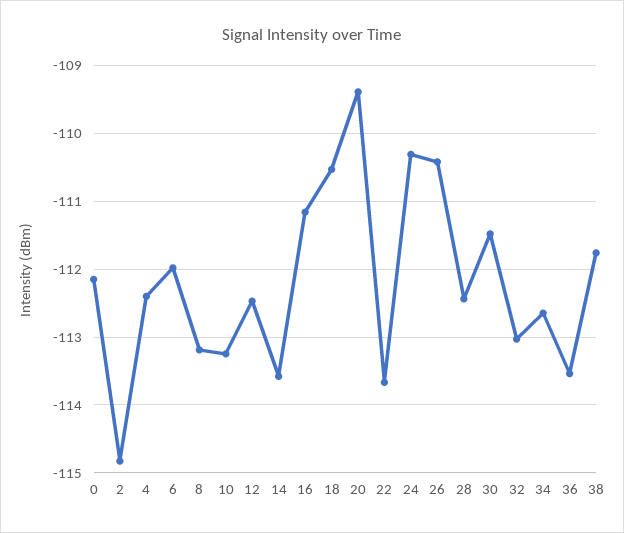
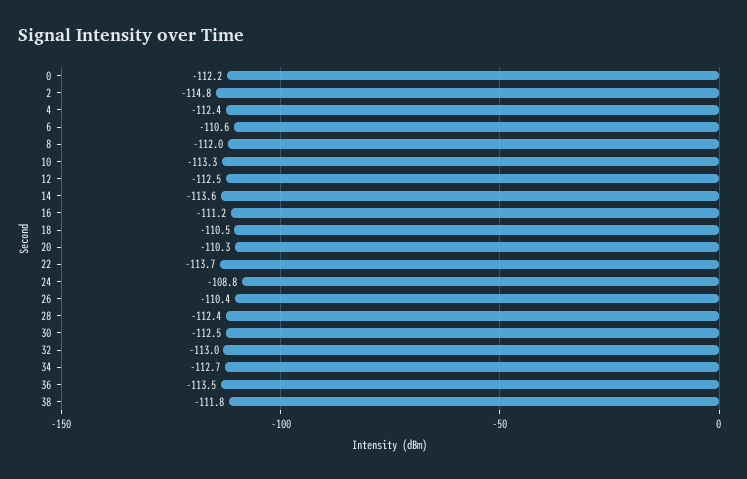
  {
    "0": -112.2,
    "2": -114.8,
    "4": -112.4,
-   "6": -112,
+   "6": -110.6,
-   "8": -113.2,
+   "8": -112,
    "10": -113.3,
    "12": -112.5,
    "14": -113.6,
    "16": -111.2,
    "18": -110.5,
-   "20": -109.4,
+   "20": -110.3,
    "22": -113.7,
-   "24": -110.3,
+   "24": -108.8,
    "26": -110.4,
    "28": -112.4,
-   "30": -111.5,
+   "30": -112.5,
    "32": -113,
    "34": -112.7,
    "36": -113.5,
    "38": -111.8
  }

